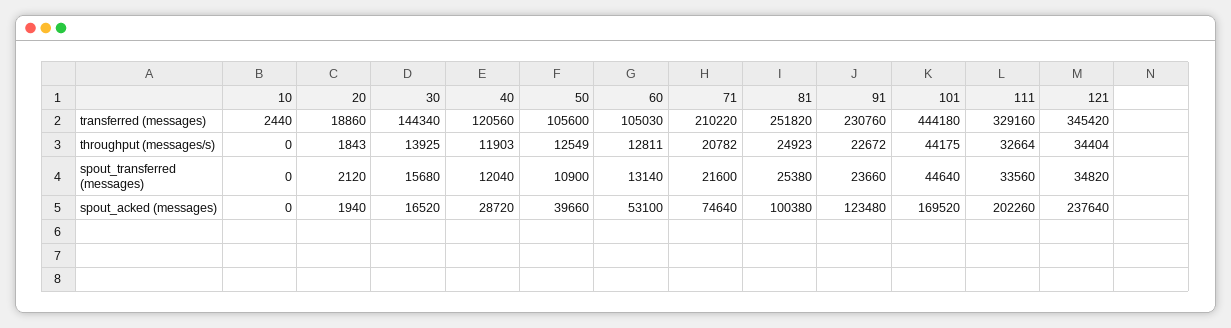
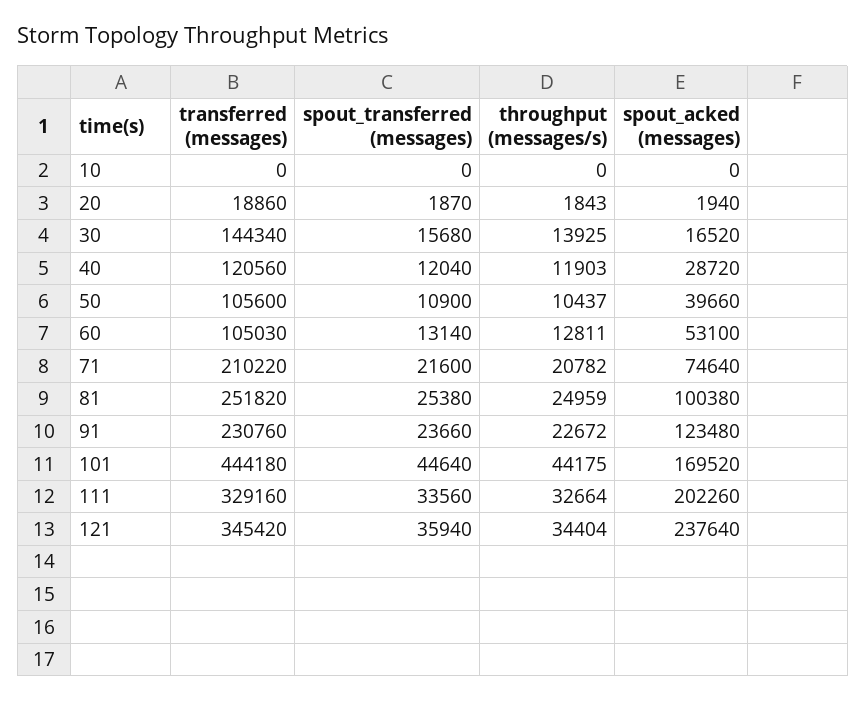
  {
    "10": {
-     "transferred (messages)": 2440,
+     "transferred (messages)": 0,
      "throughput (messages/s)": 0,
      "spout_transferred (messages)": 0,
      "spout_acked (messages)": 0
    },
    "20": {
      "transferred (messages)": 18860,
      "throughput (messages/s)": 1843,
-     "spout_transferred (messages)": 2120,
+     "spout_transferred (messages)": 1870,
      "spout_acked (messages)": 1940
    },
    "30": {
      "transferred (messages)": 144340,
      "throughput (messages/s)": 13925,
      "spout_transferred (messages)": 15680,
      "spout_acked (messages)": 16520
    },
    "40": {
      "transferred (messages)": 120560,
      "throughput (messages/s)": 11903,
      "spout_transferred (messages)": 12040,
      "spout_acked (messages)": 28720
    },
    "50": {
      "transferred (messages)": 105600,
-     "throughput (messages/s)": 12549,
+     "throughput (messages/s)": 10437,
      "spout_transferred (messages)": 10900,
      "spout_acked (messages)": 39660
    },
    "60": {
      "transferred (messages)": 105030,
      "throughput (messages/s)": 12811,
      "spout_transferred (messages)": 13140,
      "spout_acked (messages)": 53100
    },
    "71": {
      "transferred (messages)": 210220,
      "throughput (messages/s)": 20782,
      "spout_transferred (messages)": 21600,
      "spout_acked (messages)": 74640
    },
    "81": {
      "transferred (messages)": 251820,
-     "throughput (messages/s)": 24923,
+     "throughput (messages/s)": 24959,
      "spout_transferred (messages)": 25380,
      "spout_acked (messages)": 100380
    },
    "91": {
      "transferred (messages)": 230760,
      "throughput (messages/s)": 22672,
      "spout_transferred (messages)": 23660,
      "spout_acked (messages)": 123480
    },
    "101": {
      "transferred (messages)": 444180,
      "throughput (messages/s)": 44175,
      "spout_transferred (messages)": 44640,
      "spout_acked (messages)": 169520
    },
    "111": {
      "transferred (messages)": 329160,
      "throughput (messages/s)": 32664,
      "spout_transferred (messages)": 33560,
      "spout_acked (messages)": 202260
    },
    "121": {
      "transferred (messages)": 345420,
      "throughput (messages/s)": 34404,
-     "spout_transferred (messages)": 34820,
+     "spout_transferred (messages)": 35940,
      "spout_acked (messages)": 237640
    }
  }

